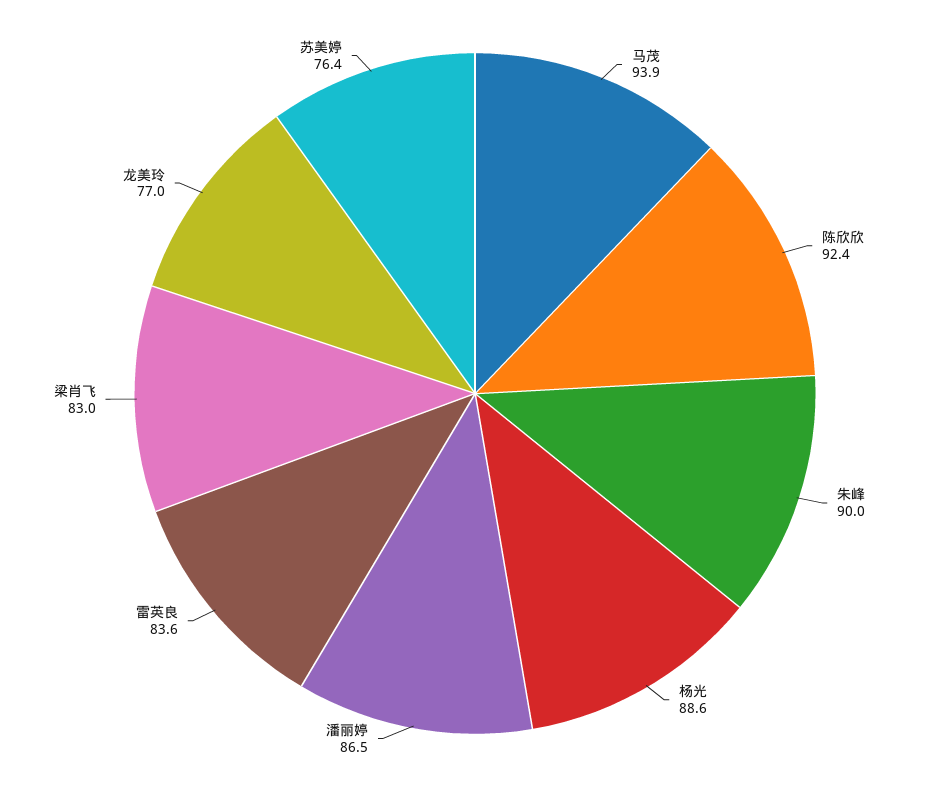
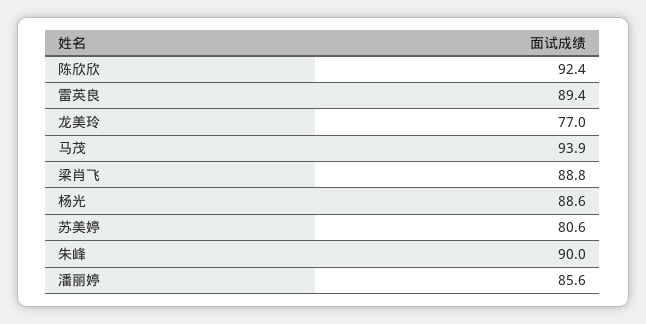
  {
    "马茂": 93.9,
    "陈欣欣": 92.4,
    "朱峰": 90,
    "杨光": 88.6,
-   "潘丽婷": 86.5,
+   "潘丽婷": 85.6,
-   "雷英良": 83.6,
+   "雷英良": 89.4,
-   "梁肖飞": 83,
+   "梁肖飞": 88.8,
    "龙美玲": 77,
-   "苏美婷": 76.4
+   "苏美婷": 80.6
  }

